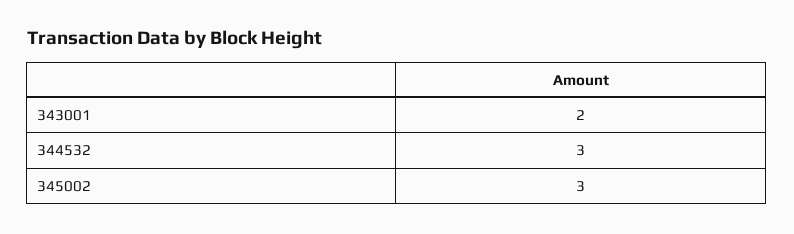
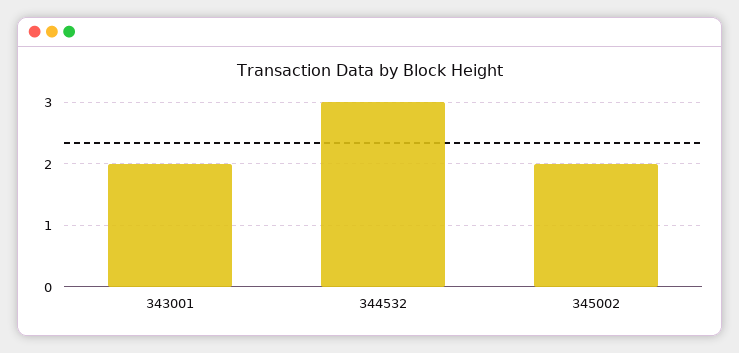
  {
    "343001": 2,
    "344532": 3,
-   "345002": 3
+   "345002": 2
  }

